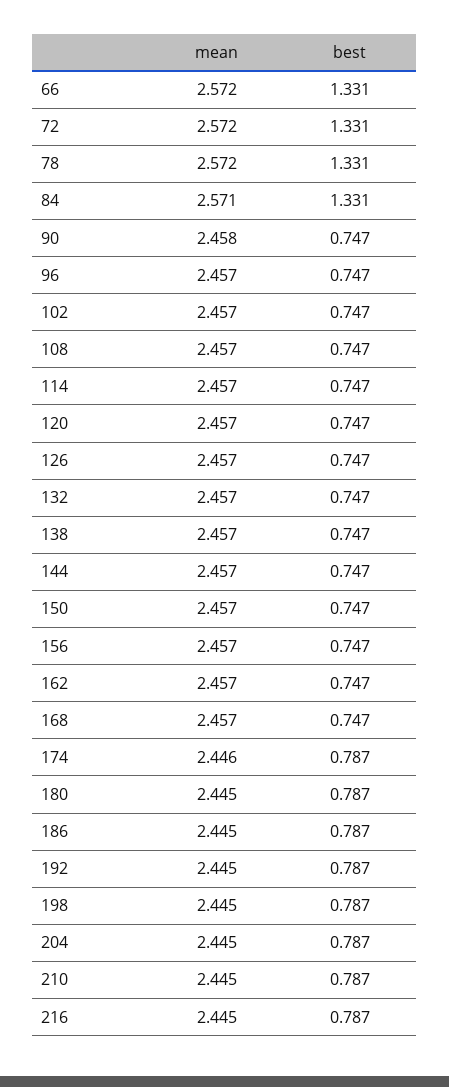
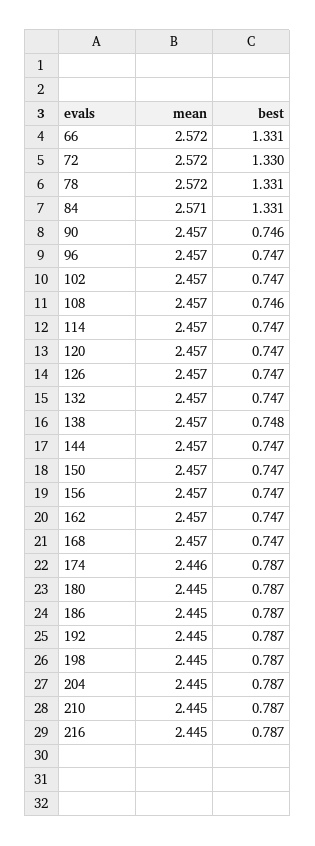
  {
    "mean": {
      "66": 2.572,
      "72": 2.572,
      "78": 2.572,
      "84": 2.571,
-     "90": 2.458,
+     "90": 2.457,
      "96": 2.457,
      "102": 2.457,
      "108": 2.457,
      "114": 2.457,
      "120": 2.457,
      "126": 2.457,
      "132": 2.457,
      "138": 2.457,
      "144": 2.457,
      "150": 2.457,
      "156": 2.457,
      "162": 2.457,
      "168": 2.457,
      "174": 2.446,
      "180": 2.445,
      "186": 2.445,
      "192": 2.445,
      "198": 2.445,
      "204": 2.445,
      "210": 2.445,
      "216": 2.445
    },
    "best": {
      "66": 1.331,
-     "72": 1.331,
+     "72": 1.33,
      "78": 1.331,
      "84": 1.331,
-     "90": 0.747,
+     "90": 0.746,
      "96": 0.747,
      "102": 0.747,
-     "108": 0.747,
+     "108": 0.746,
      "114": 0.747,
      "120": 0.747,
      "126": 0.747,
      "132": 0.747,
-     "138": 0.747,
+     "138": 0.748,
      "144": 0.747,
      "150": 0.747,
      "156": 0.747,
      "162": 0.747,
      "168": 0.747,
      "174": 0.787,
      "180": 0.787,
      "186": 0.787,
      "192": 0.787,
      "198": 0.787,
      "204": 0.787,
      "210": 0.787,
      "216": 0.787
    }
  }

